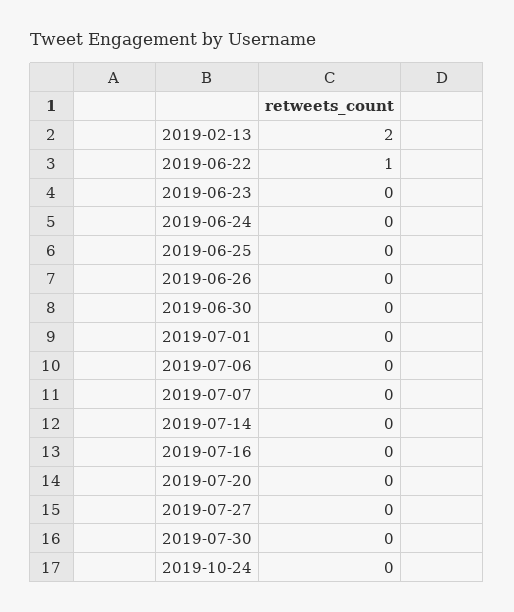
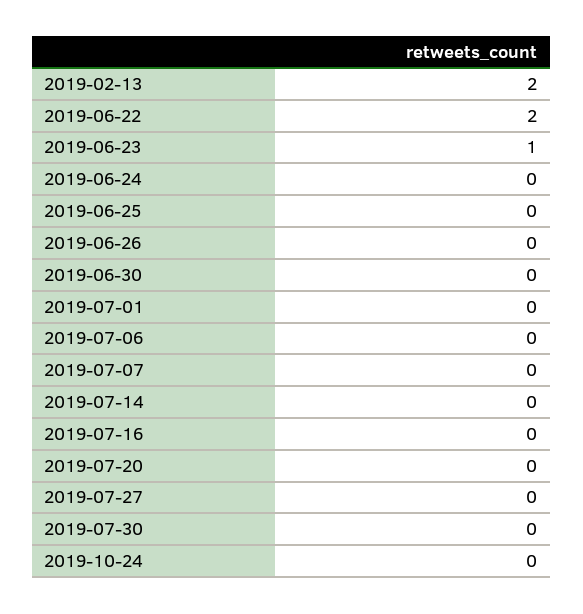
  {
    "2019-02-13": 2,
-   "2019-06-22": 1,
+   "2019-06-22": 2,
-   "2019-06-23": 0,
+   "2019-06-23": 1,
    "2019-06-24": 0,
    "2019-06-25": 0,
    "2019-06-26": 0,
    "2019-06-30": 0,
    "2019-07-01": 0,
    "2019-07-06": 0,
    "2019-07-07": 0,
    "2019-07-14": 0,
    "2019-07-16": 0,
    "2019-07-20": 0,
    "2019-07-27": 0,
    "2019-07-30": 0,
    "2019-10-24": 0
  }

